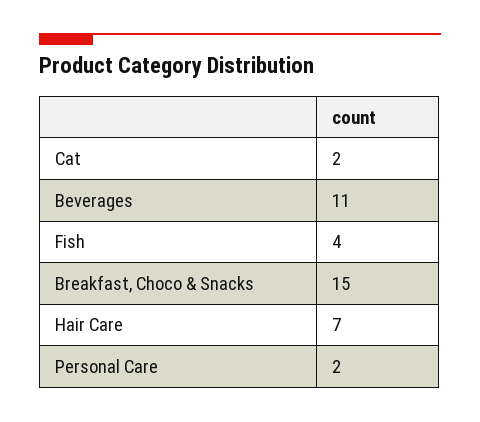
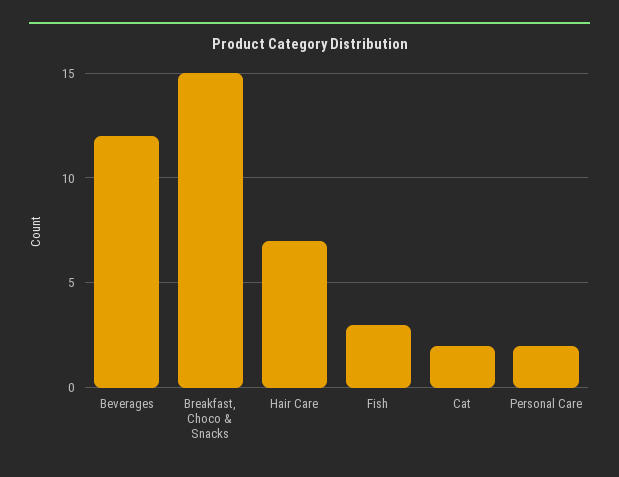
  {
    "Cat": 2,
-   "Beverages": 11,
+   "Beverages": 12,
-   "Fish": 4,
+   "Fish": 3,
    "Breakfast, Choco & Snacks": 15,
    "Hair Care": 7,
    "Personal Care": 2
  }

